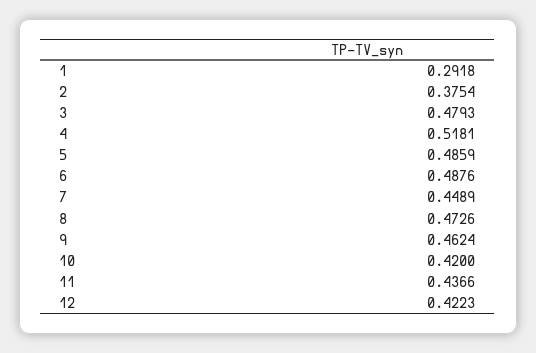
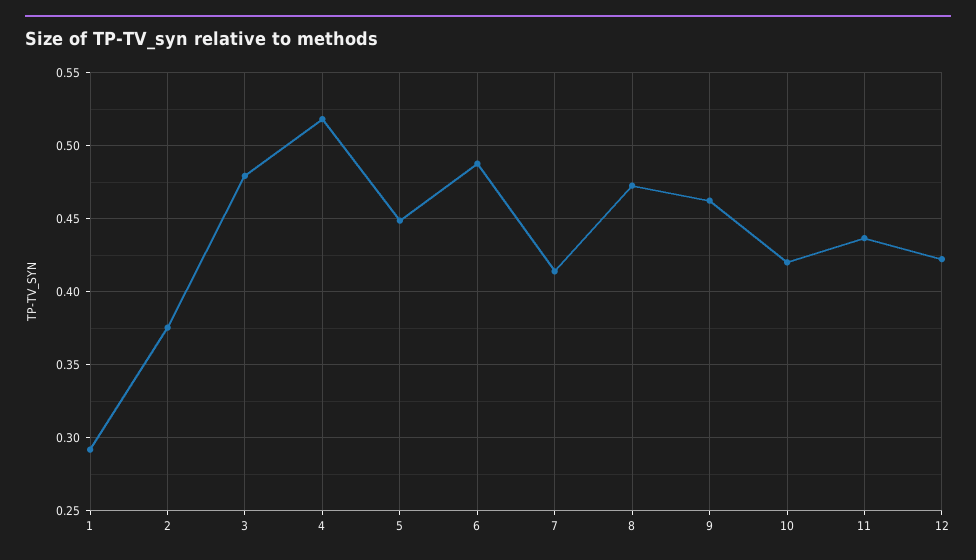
  {
    "1": 0.2918,
    "2": 0.3754,
    "3": 0.4793,
    "4": 0.5181,
-   "5": 0.4859,
+   "5": 0.45,
    "6": 0.4876,
-   "7": 0.4489,
+   "7": 0.415,
    "8": 0.4726,
    "9": 0.4624,
    "10": 0.42,
    "11": 0.4366,
    "12": 0.4223
  }

